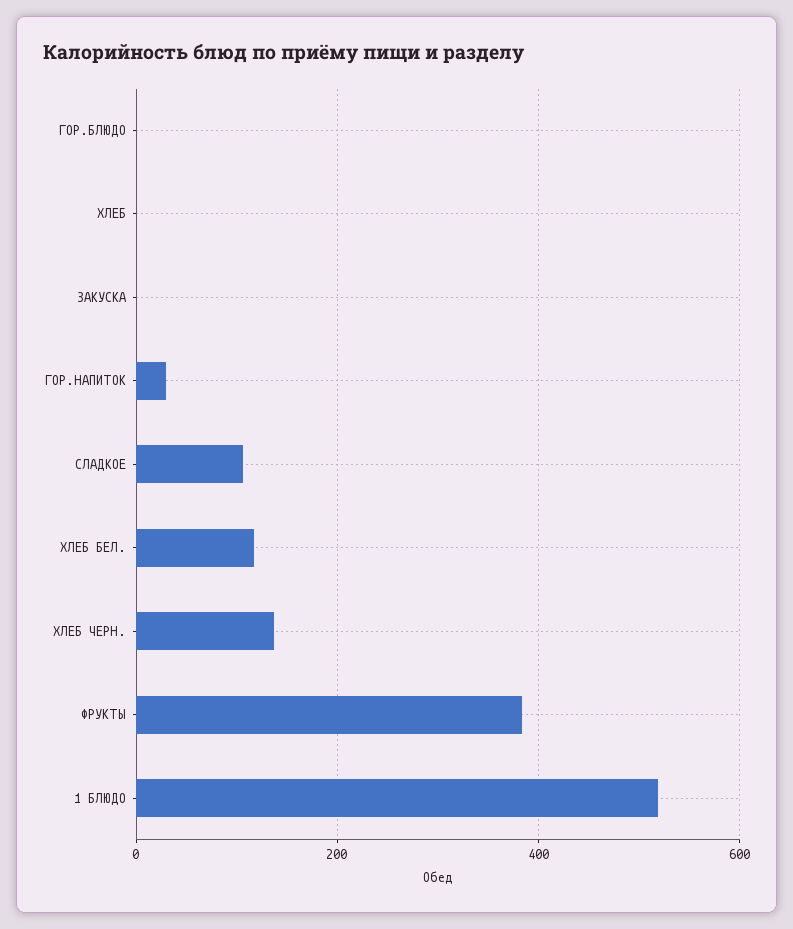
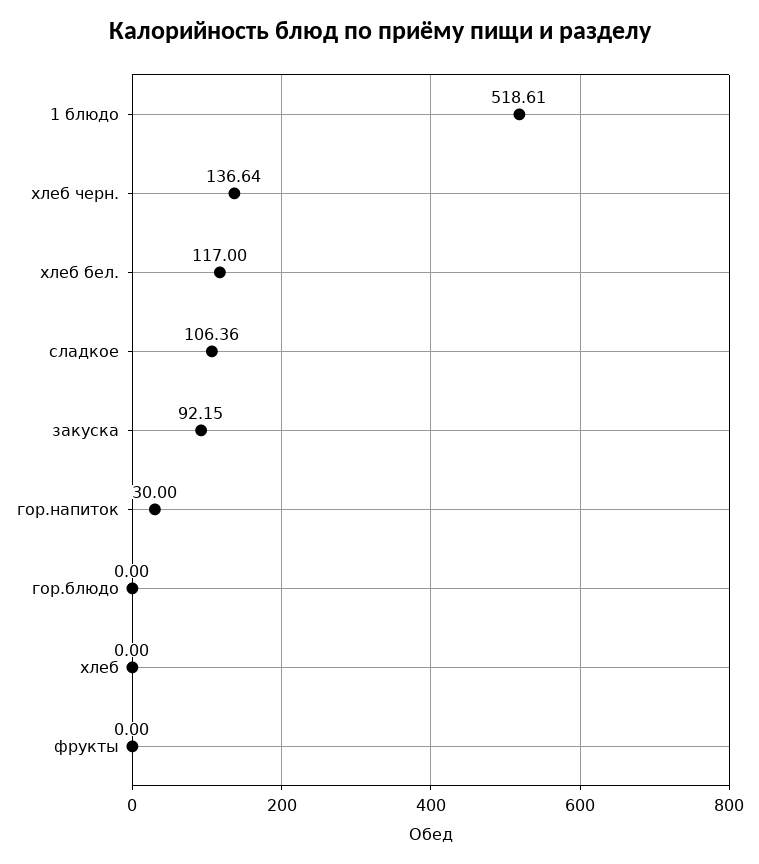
  {
    "ГОР.БЛЮДО": 0,
    "ХЛЕБ": 0,
-   "ЗАКУСКА": 0,
+   "ЗАКУСКА": 92.15,
    "ГОР.НАПИТОК": 30,
    "СЛАДКОЕ": 106.36,
    "ХЛЕБ БЕЛ.": 117,
    "ХЛЕБ ЧЕРН.": 136.64,
-   "ФРУКТЫ": 380,
+   "ФРУКТЫ": 0,
    "1 БЛЮДО": 518.61
  }

